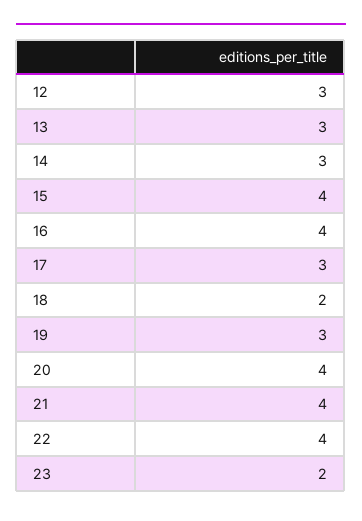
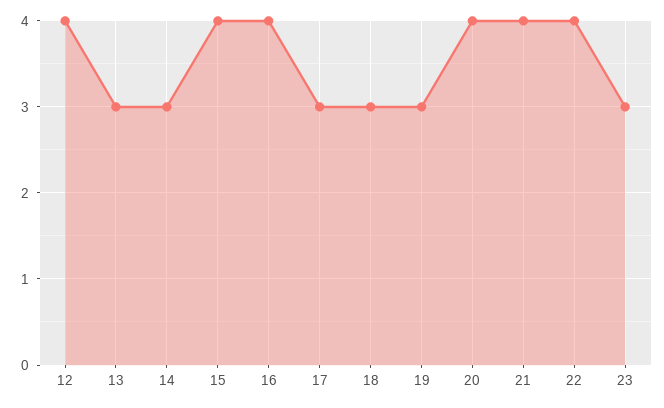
  {
-   "12": 3,
+   "12": 4,
    "13": 3,
    "14": 3,
    "15": 4,
    "16": 4,
    "17": 3,
-   "18": 2,
+   "18": 3,
    "19": 3,
    "20": 4,
    "21": 4,
    "22": 4,
-   "23": 2
+   "23": 3
  }

